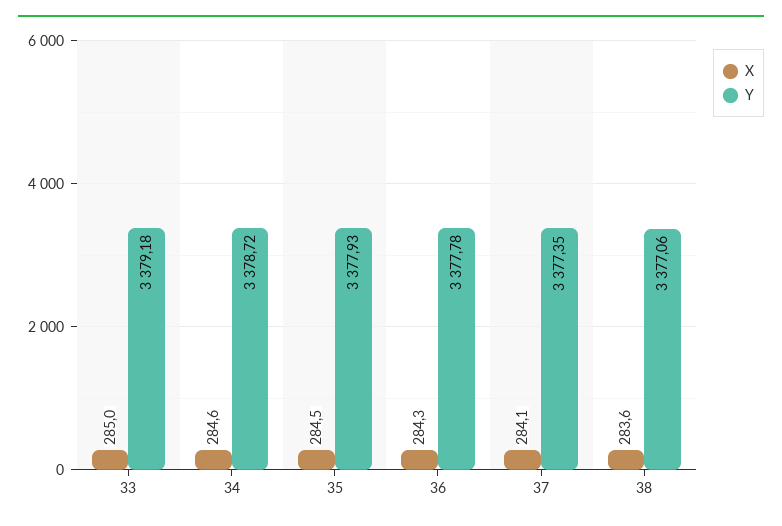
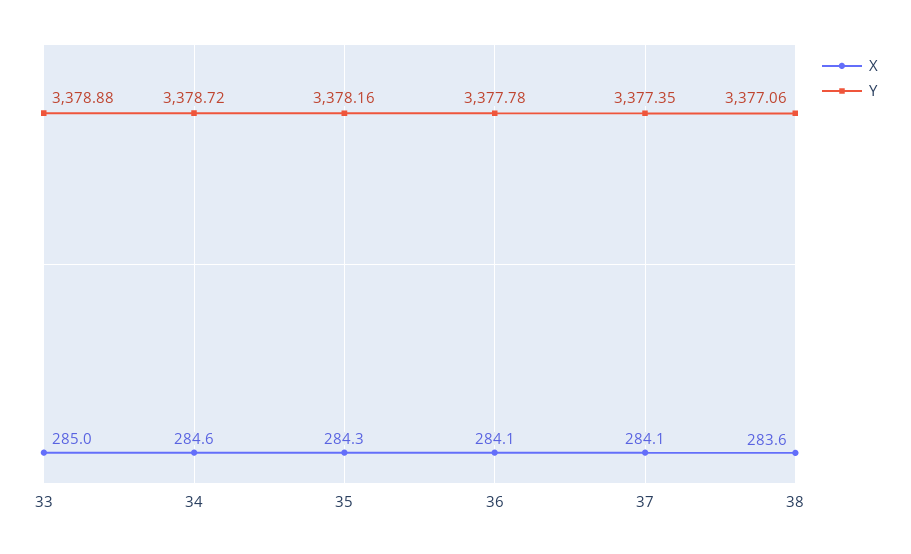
  {
    "X": {
      "33": 285,
      "34": 284.6,
-     "35": 284.5,
+     "35": 284.3,
-     "36": 284.3,
+     "36": 284.1,
      "37": 284.1,
      "38": 283.6
    },
    "Y": {
-     "33": 3379.18,
+     "33": 3378.88,
      "34": 3378.72,
-     "35": 3377.93,
+     "35": 3378.16,
      "36": 3377.78,
      "37": 3377.35,
      "38": 3377.06
    }
  }

